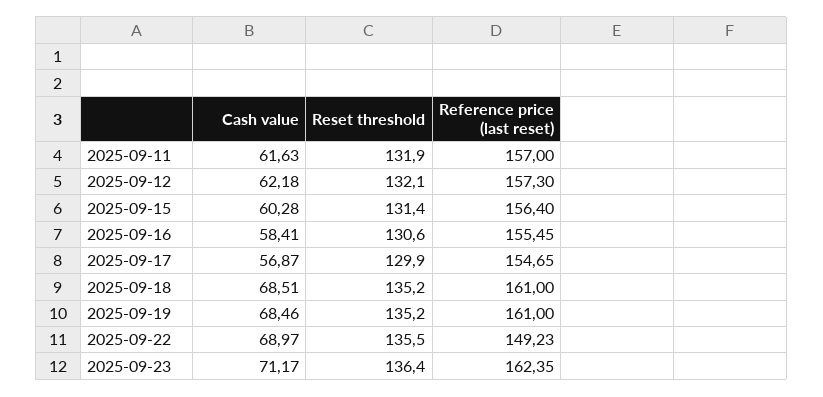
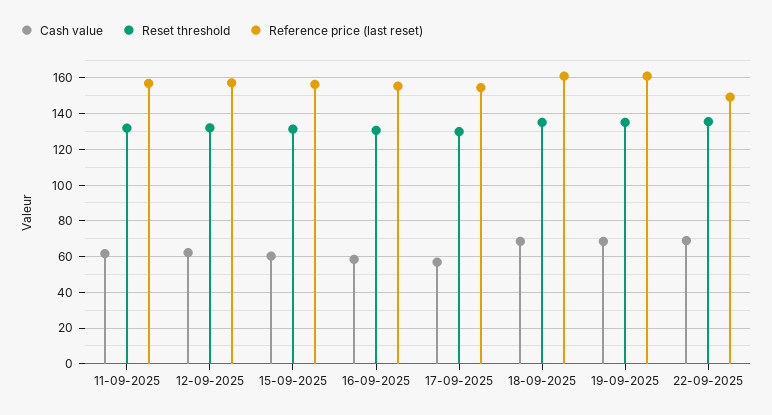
  {
    "Cash value": {
      "2025-09-11": 61.63,
      "2025-09-12": 62.18,
      "2025-09-15": 60.28,
      "2025-09-16": 58.41,
      "2025-09-17": 56.87,
      "2025-09-18": 68.51,
      "2025-09-19": 68.46,
-     "2025-09-22": 68.97,
+     "2025-09-22": 68.97
-     "2025-09-23": 71.17
    },
    "Reset threshold": {
      "2025-09-11": 131.9,
      "2025-09-12": 132.1,
      "2025-09-15": 131.4,
      "2025-09-16": 130.6,
      "2025-09-17": 129.9,
      "2025-09-18": 135.2,
      "2025-09-19": 135.2,
-     "2025-09-22": 135.5,
+     "2025-09-22": 135.5
-     "2025-09-23": 136.4
    },
    "Reference price (last reset)": {
      "2025-09-11": 157,
      "2025-09-12": 157.3,
      "2025-09-15": 156.4,
      "2025-09-16": 155.45,
      "2025-09-17": 154.65,
      "2025-09-18": 161,
      "2025-09-19": 161,
-     "2025-09-22": 149.23,
+     "2025-09-22": 149.23
-     "2025-09-23": 162.35
    }
  }

